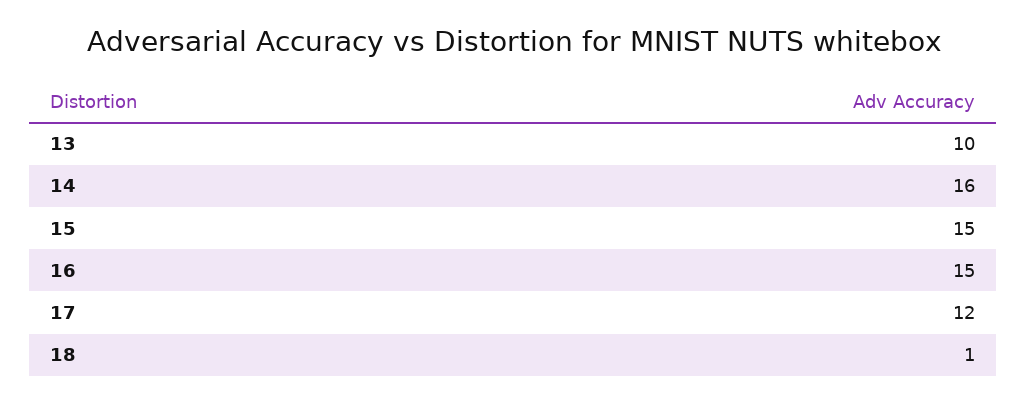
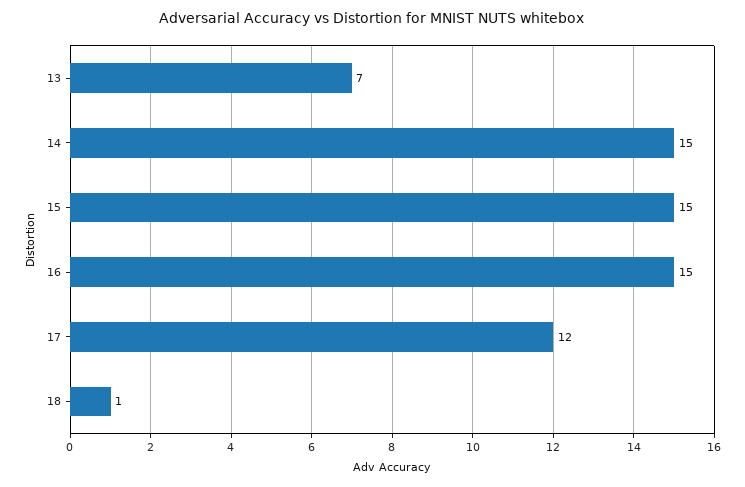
  {
-   "13": 10,
+   "13": 7,
-   "14": 16,
+   "14": 15,
    "15": 15,
    "16": 15,
    "17": 12,
    "18": 1
  }

